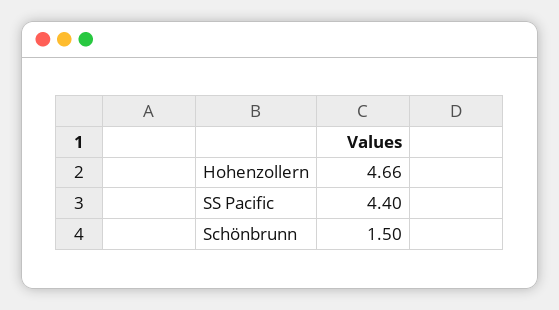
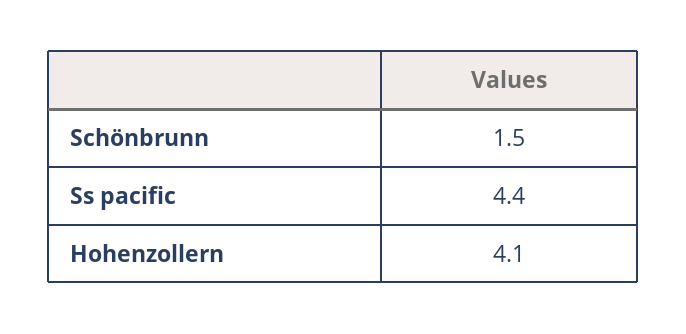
  {
-   "Hohenzollern": 4.66,
+   "Hohenzollern": 4.1,
    "SS Pacific": 4.4,
    "Schönbrunn": 1.5
  }

